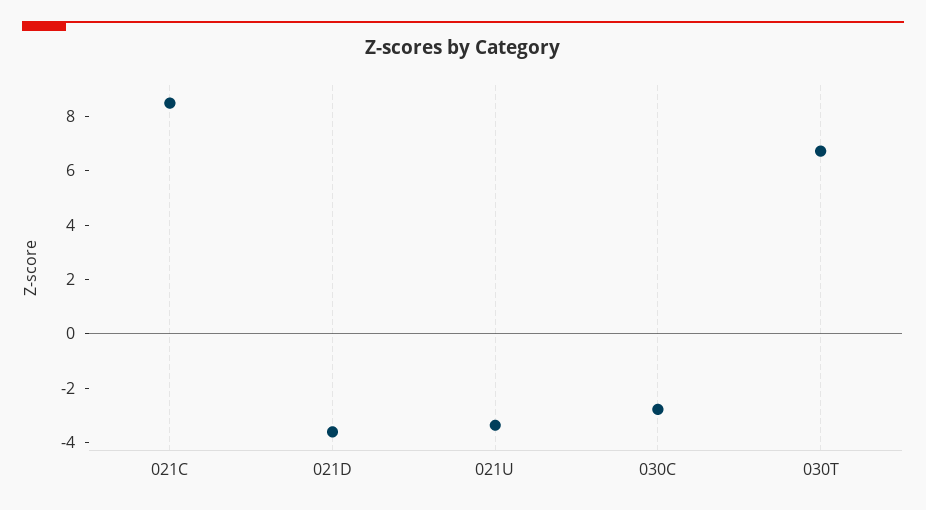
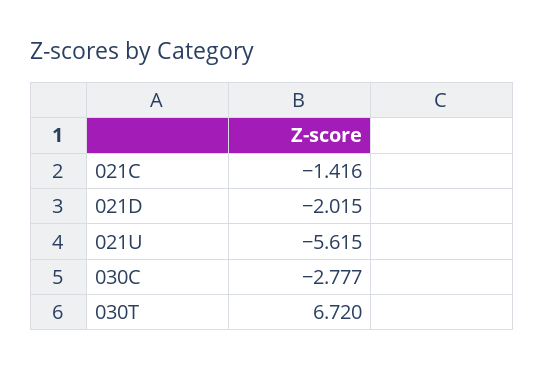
  {
-   "021C": 8.5,
+   "021C": -1.416,
-   "021D": -3.5,
+   "021D": -2.015,
-   "021U": -3.5,
+   "021U": -5.615,
    "030C": -2.777,
    "030T": 6.72
  }

